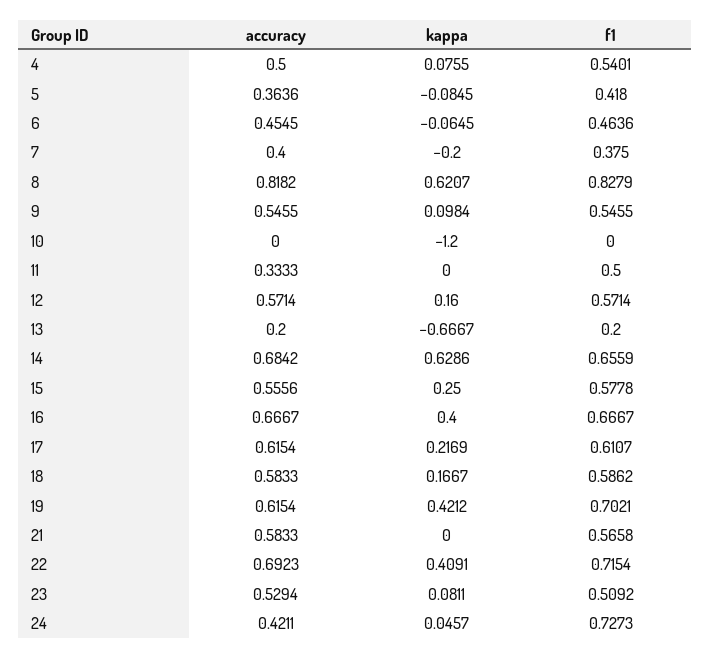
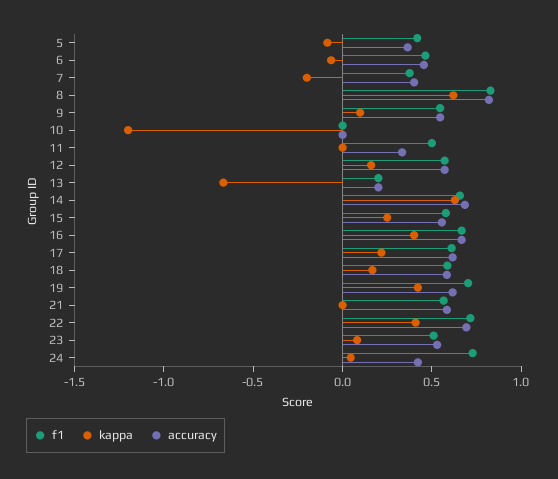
  {
    "accuracy": {
-     "4": 0.5,
      "5": 0.3636,
      "6": 0.4545,
      "7": 0.4,
      "8": 0.8182,
      "9": 0.5455,
      "10": 0,
      "11": 0.3333,
      "12": 0.5714,
      "13": 0.2,
      "14": 0.6842,
      "15": 0.5556,
      "16": 0.6667,
      "17": 0.6154,
      "18": 0.5833,
      "19": 0.6154,
      "21": 0.5833,
      "22": 0.6923,
      "23": 0.5294,
      "24": 0.4211
    },
    "kappa": {
-     "4": 0.0755,
      "5": -0.0845,
      "6": -0.0645,
      "7": -0.2,
      "8": 0.6207,
      "9": 0.0984,
      "10": -1.2,
      "11": 0,
      "12": 0.16,
      "13": -0.6667,
      "14": 0.6286,
      "15": 0.25,
      "16": 0.4,
      "17": 0.2169,
      "18": 0.1667,
      "19": 0.4212,
      "21": 0,
      "22": 0.4091,
      "23": 0.0811,
      "24": 0.0457
    },
    "f1": {
-     "4": 0.5401,
      "5": 0.418,
      "6": 0.4636,
      "7": 0.375,
      "8": 0.8279,
      "9": 0.5455,
      "10": 0,
      "11": 0.5,
      "12": 0.5714,
      "13": 0.2,
      "14": 0.6559,
      "15": 0.5778,
      "16": 0.6667,
      "17": 0.6107,
      "18": 0.5862,
      "19": 0.7021,
      "21": 0.5658,
      "22": 0.7154,
      "23": 0.5092,
      "24": 0.7273
    }
  }

